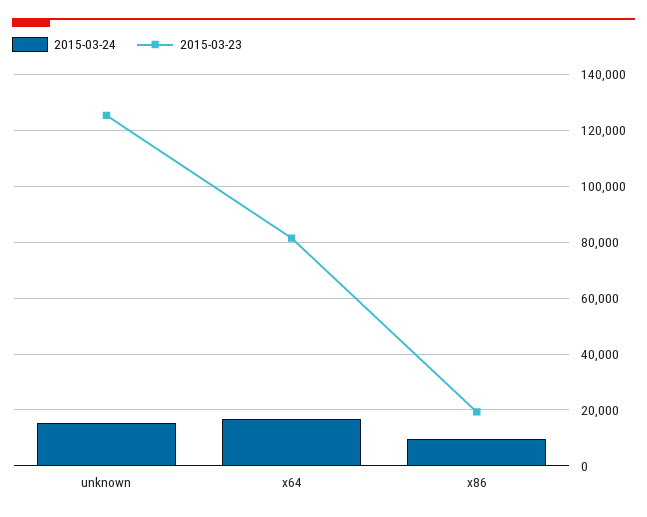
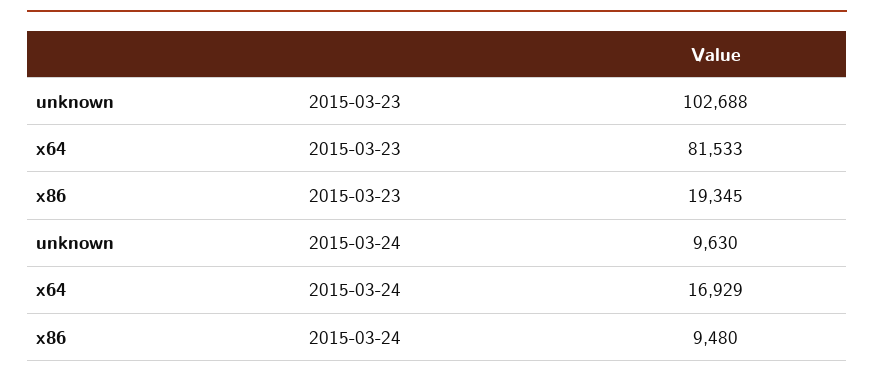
  {
    "2015-03-24": {
-     "unknown": 15000,
+     "unknown": 9630,
      "x64": 16929,
      "x86": 9480
    },
    "2015-03-23": {
-     "unknown": 125000,
+     "unknown": 102688,
      "x64": 81533,
      "x86": 19345
    }
  }

